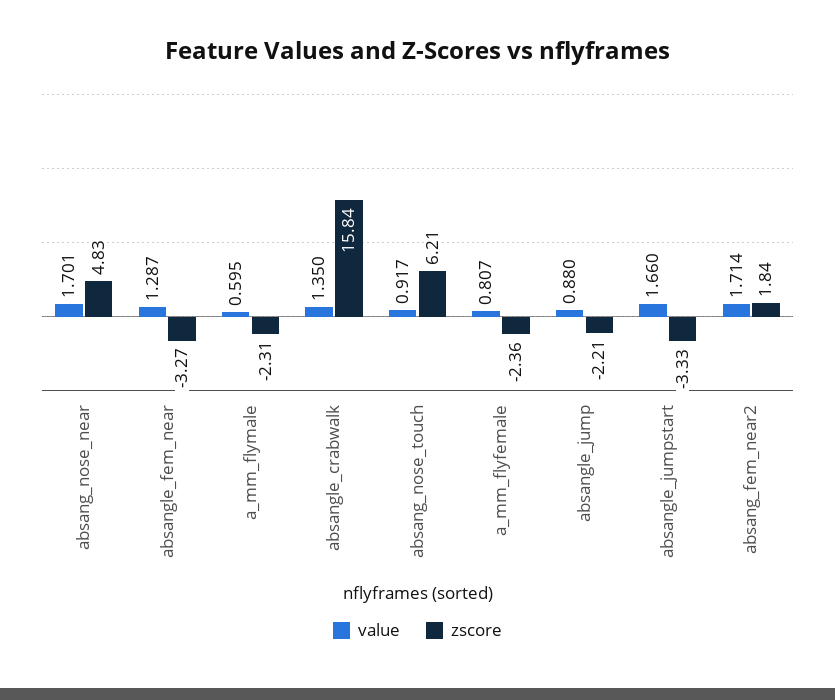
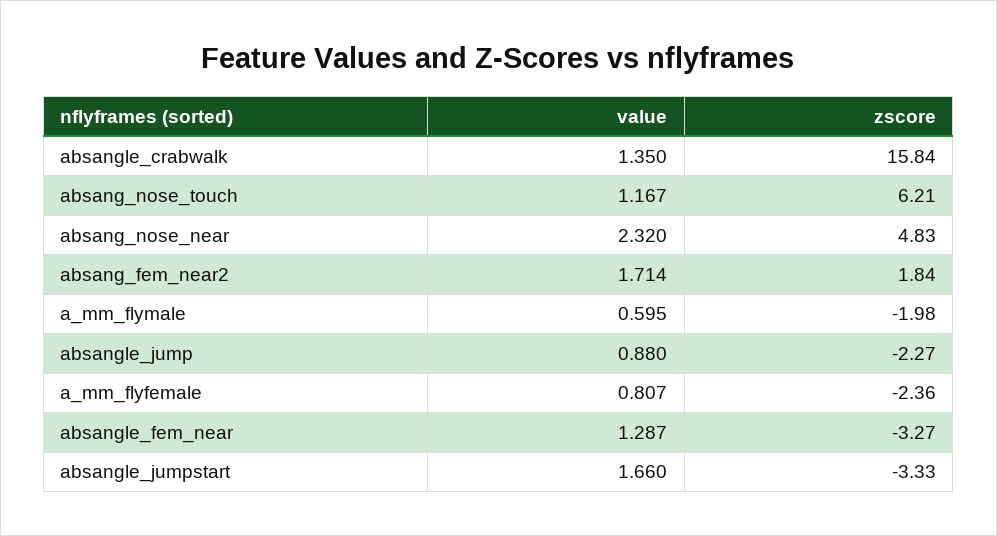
  {
    "value": {
-     "absang_nose_near": 1.701,
+     "absang_nose_near": 2.32,
      "absangle_fem_near": 1.287,
      "a_mm_flymale": 0.595,
      "absangle_crabwalk": 1.35,
-     "absang_nose_touch": 0.917,
+     "absang_nose_touch": 1.167,
      "a_mm_flyfemale": 0.807,
      "absangle_jump": 0.88,
      "absangle_jumpstart": 1.66,
      "absang_fem_near2": 1.714
    },
    "zscore": {
      "absang_nose_near": 4.83,
      "absangle_fem_near": -3.27,
-     "a_mm_flymale": -2.31,
+     "a_mm_flymale": -1.98,
      "absangle_crabwalk": 15.84,
      "absang_nose_touch": 6.21,
      "a_mm_flyfemale": -2.36,
-     "absangle_jump": -2.21,
+     "absangle_jump": -2.27,
      "absangle_jumpstart": -3.33,
      "absang_fem_near2": 1.84
    }
  }

